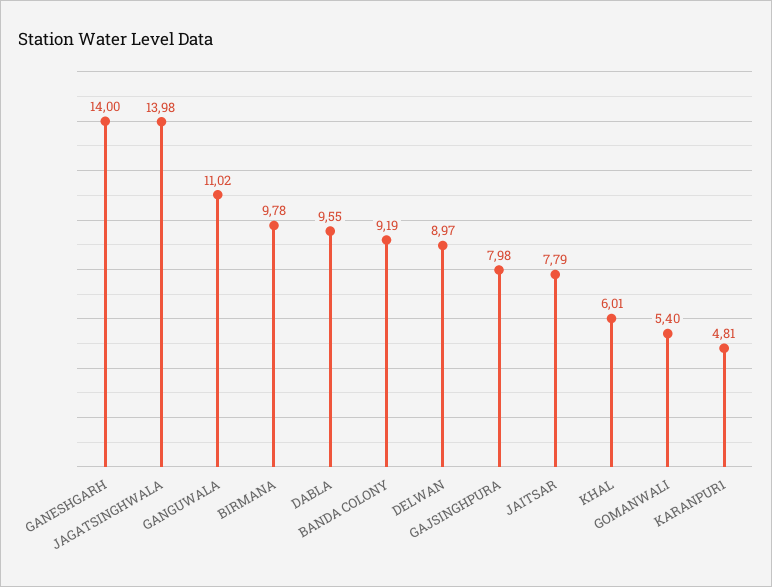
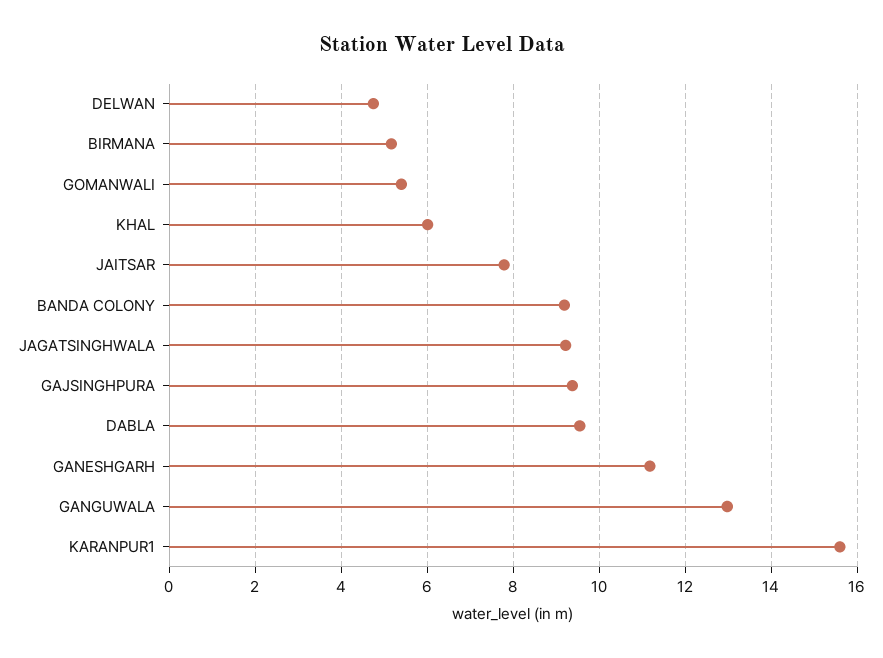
  {
-   "GANESHGARH": 14,
+   "GANESHGARH": 11.2,
-   "JAGATSINGHWALA": 13.98,
+   "JAGATSINGHWALA": 9.2,
-   "GANGUWALA": 11.02,
+   "GANGUWALA": 13,
-   "BIRMANA": 9.78,
+   "BIRMANA": 5.2,
    "DABLA": 9.55,
    "BANDA COLONY": 9.19,
-   "DELWAN": 8.97,
+   "DELWAN": 4.8,
-   "GAJSINGHPURA": 7.98,
+   "GAJSINGHPURA": 9.4,
    "JAITSAR": 7.79,
    "KHAL": 6.01,
    "GOMANWALI": 5.4,
-   "KARANPUR1": 4.81
+   "KARANPUR1": 15.6
  }

